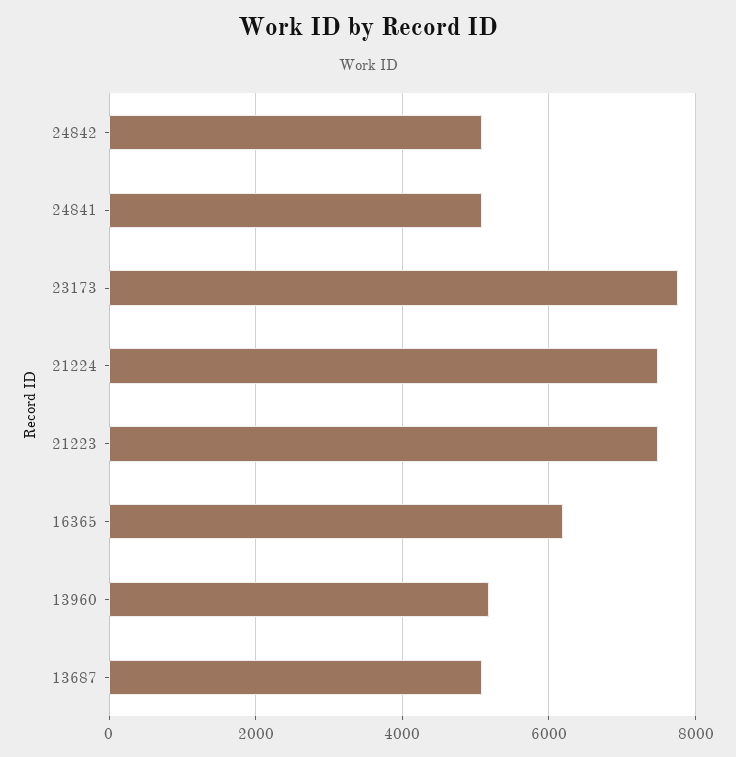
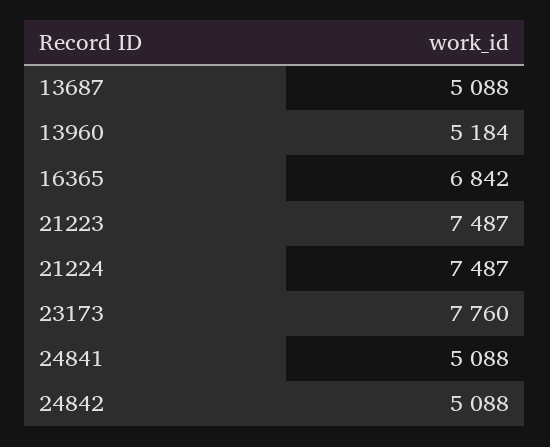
  {
    "24842": 5088,
    "24841": 5088,
    "23173": 7760,
    "21224": 7487,
    "21223": 7487,
-   "16365": 6200,
+   "16365": 6842,
    "13960": 5184,
    "13687": 5088
  }

